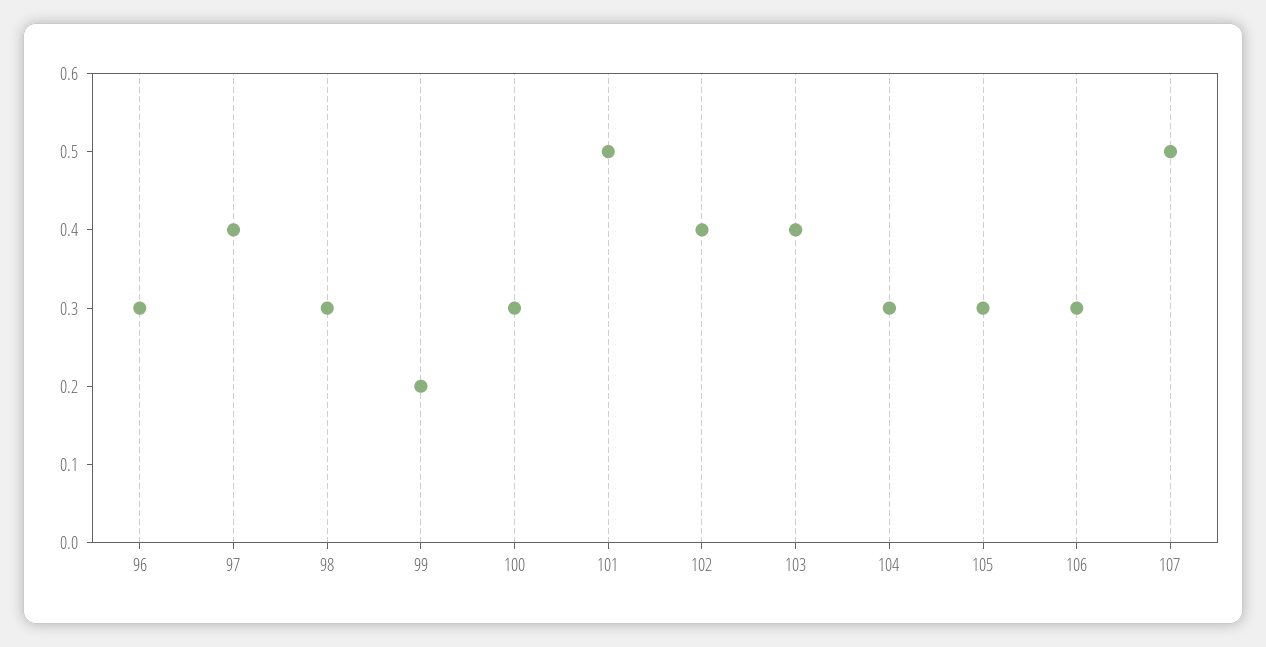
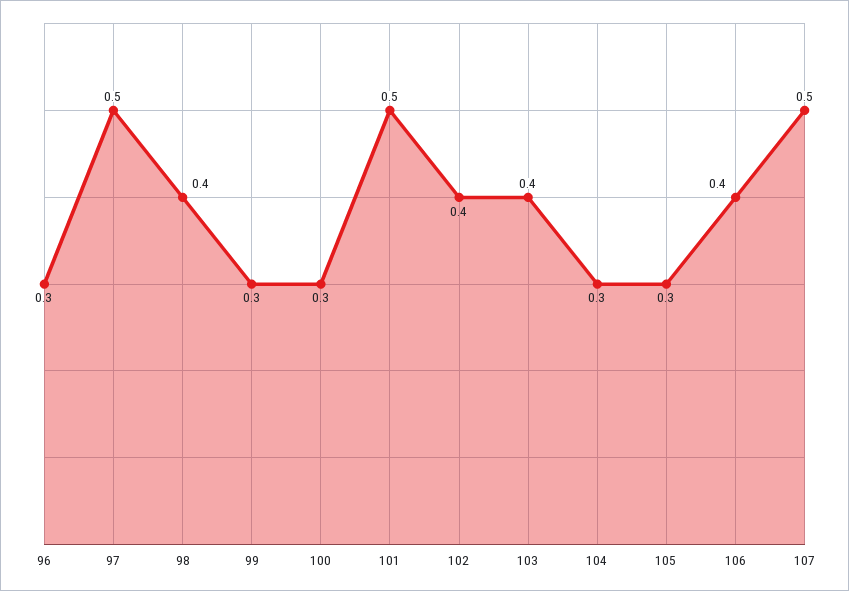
  {
    "96": 0.3,
-   "97": 0.4,
+   "97": 0.5,
-   "98": 0.3,
+   "98": 0.4,
-   "99": 0.2,
+   "99": 0.3,
    "100": 0.3,
    "101": 0.5,
    "102": 0.4,
    "103": 0.4,
    "104": 0.3,
    "105": 0.3,
-   "106": 0.3,
+   "106": 0.4,
    "107": 0.5
  }

